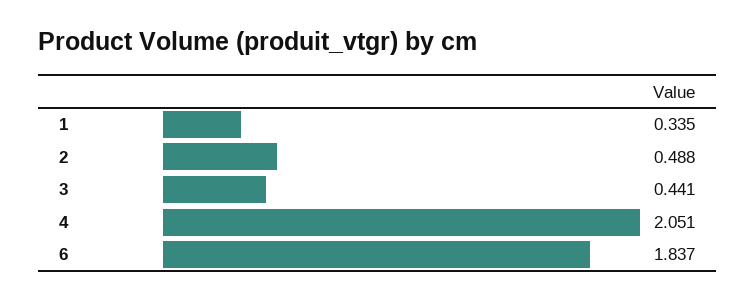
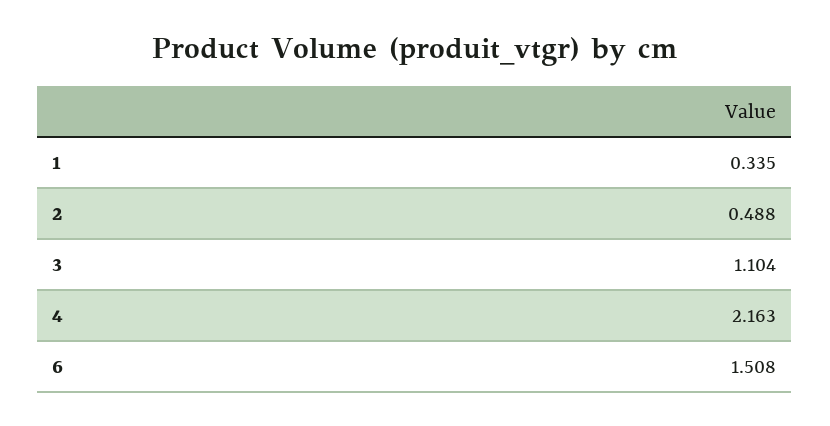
  {
    "1": 0.335,
    "2": 0.488,
-   "3": 0.441,
+   "3": 1.104,
-   "4": 2.051,
+   "4": 2.163,
-   "6": 1.837
+   "6": 1.508
  }

